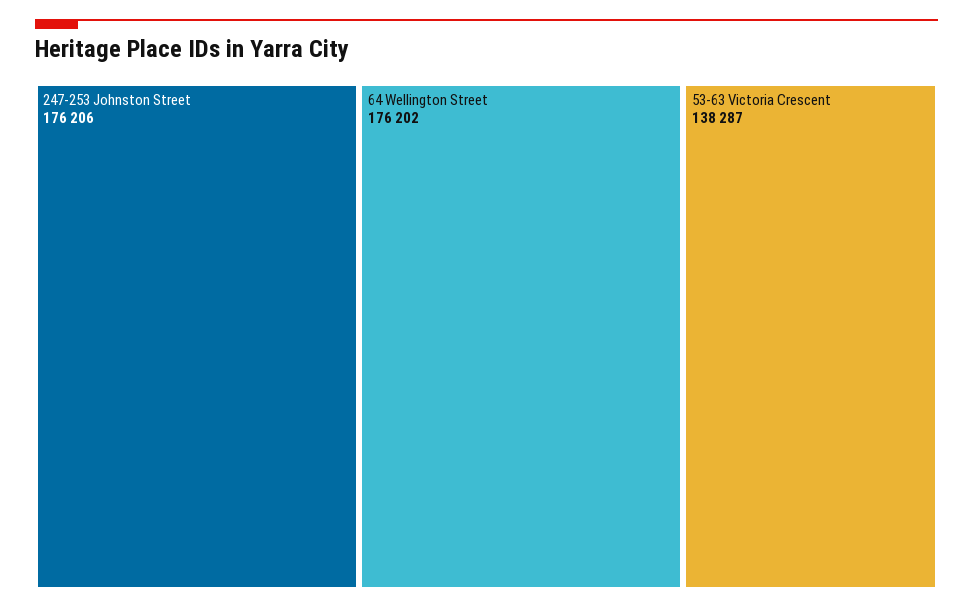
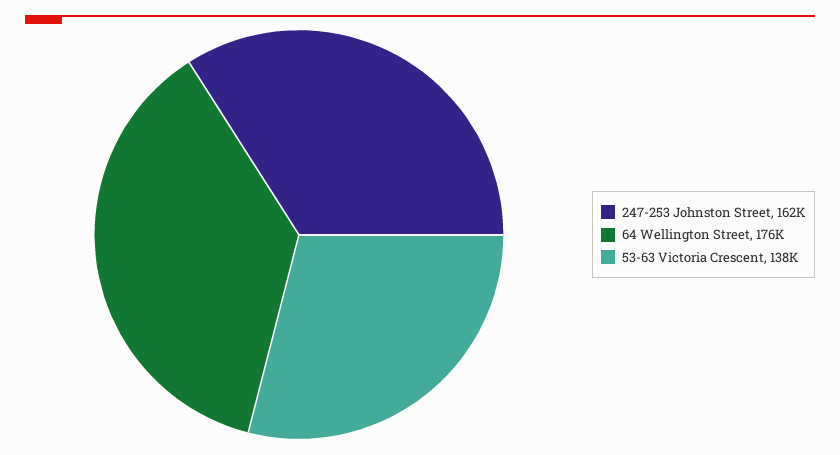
  {
-   "247-253 Johnston Street": 176206,
+   "247-253 Johnston Street": 162000,
    "64 Wellington Street": 176202,
    "53-63 Victoria Crescent": 138287
  }

